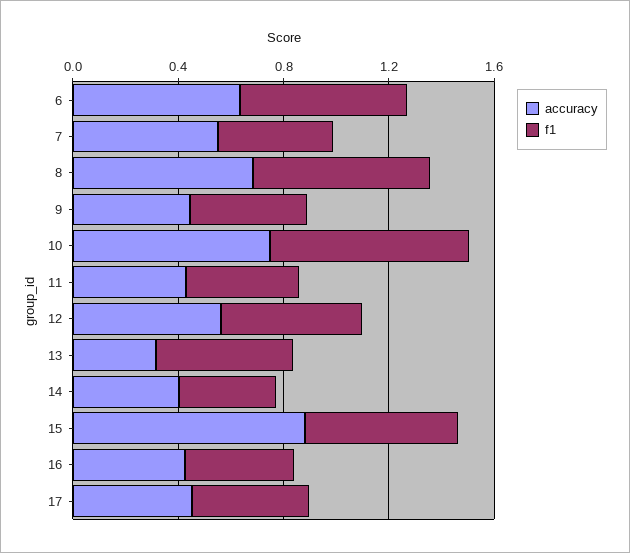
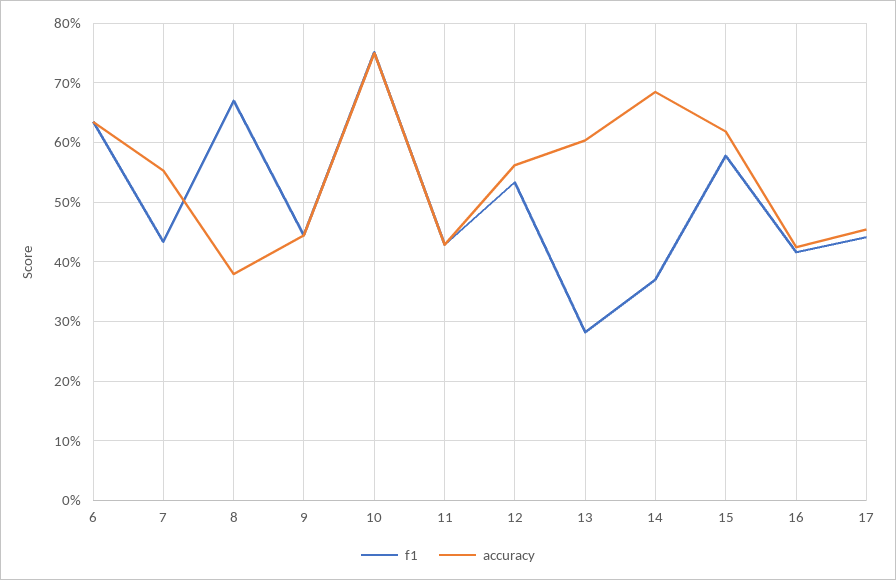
  {
    "accuracy": {
      "6": 0.64,
      "7": 0.56,
-     "8": 0.7,
+     "8": 0.38,
      "9": 0.44,
      "10": 0.76,
      "11": 0.42,
      "12": 0.56,
-     "13": 0.3,
+     "13": 0.6,
-     "14": 0.4,
+     "14": 0.68,
-     "15": 0.9,
+     "15": 0.62,
      "16": 0.42,
      "17": 0.46
    },
    "f1": {
      "6": 0.64,
      "7": 0.44,
      "8": 0.68,
      "9": 0.44,
      "10": 0.76,
      "11": 0.42,
      "12": 0.54,
-     "13": 0.5,
+     "13": 0.28,
      "14": 0.38,
      "15": 0.58,
      "16": 0.42,
      "17": 0.44
    }
  }

